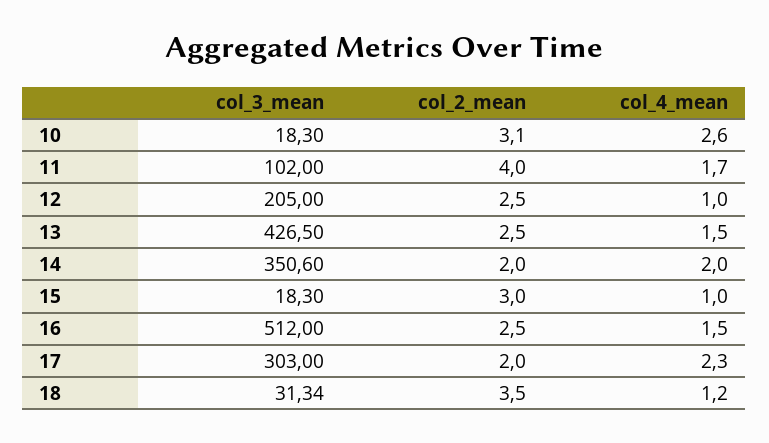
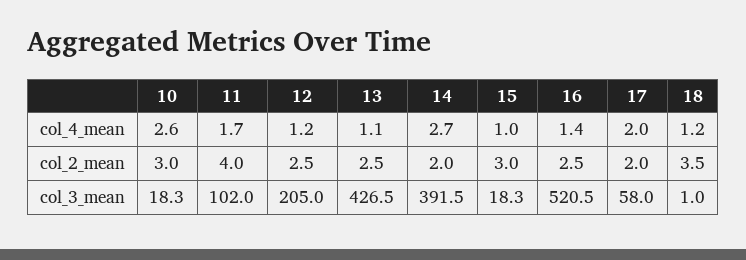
  {
    "col_3_mean": {
      "10": 18.3,
      "11": 102,
      "12": 205,
      "13": 426.5,
-     "14": 350.6,
+     "14": 391.5,
      "15": 18.3,
-     "16": 512,
+     "16": 520.5,
-     "17": 303,
+     "17": 58,
-     "18": 31.34
+     "18": 1
    },
    "col_2_mean": {
-     "10": 3.1,
+     "10": 3,
      "11": 4,
      "12": 2.5,
      "13": 2.5,
      "14": 2,
      "15": 3,
      "16": 2.5,
      "17": 2,
      "18": 3.5
    },
    "col_4_mean": {
      "10": 2.6,
      "11": 1.7,
-     "12": 1,
+     "12": 1.2,
-     "13": 1.5,
+     "13": 1.1,
-     "14": 2,
+     "14": 2.7,
      "15": 1,
-     "16": 1.5,
+     "16": 1.4,
-     "17": 2.3,
+     "17": 2,
      "18": 1.2
    }
  }

